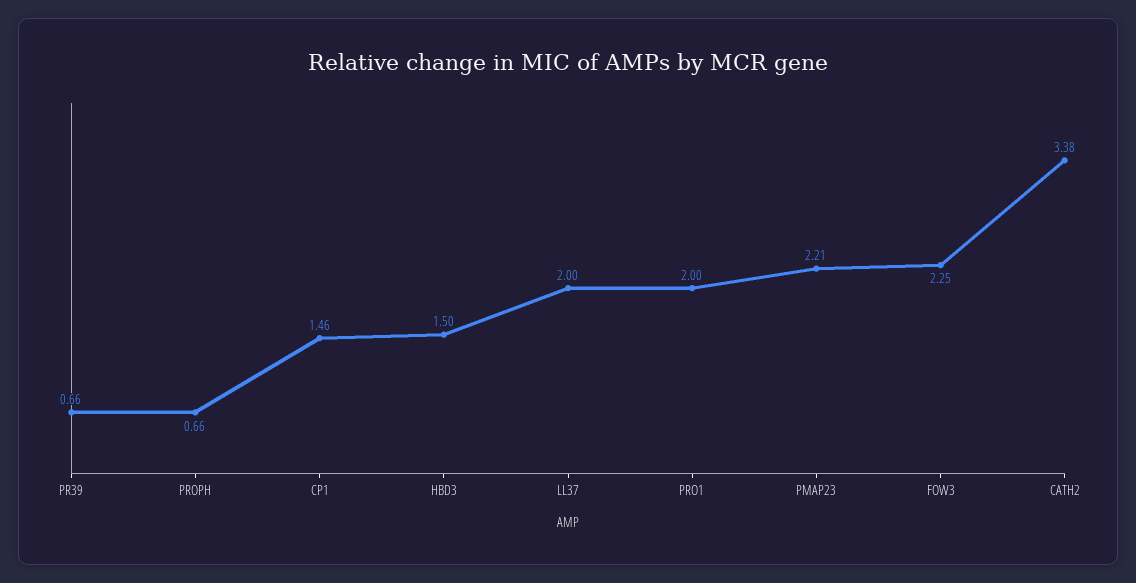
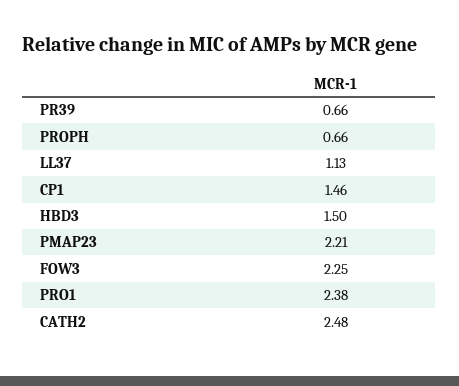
  {
    "PR39": 0.66,
    "PROPH": 0.66,
    "CP1": 1.46,
    "HBD3": 1.5,
-   "LL37": 2,
+   "LL37": 1.13,
-   "PRO1": 2,
+   "PRO1": 2.38,
    "PMAP23": 2.21,
    "FOW3": 2.25,
-   "CATH2": 3.38
+   "CATH2": 2.48
  }

